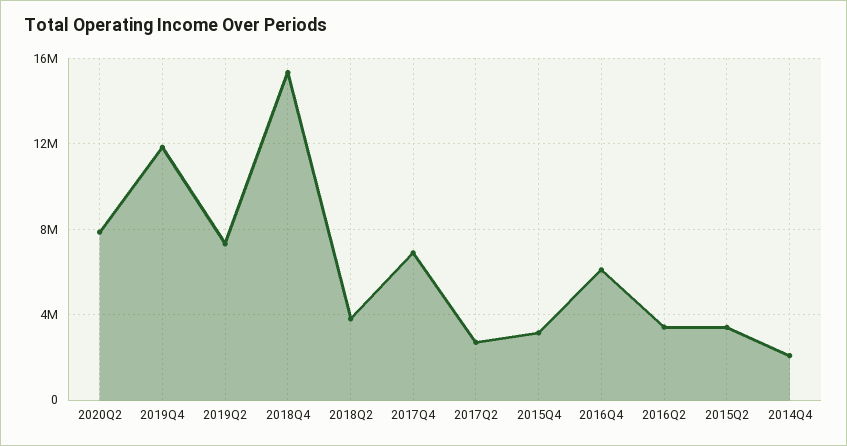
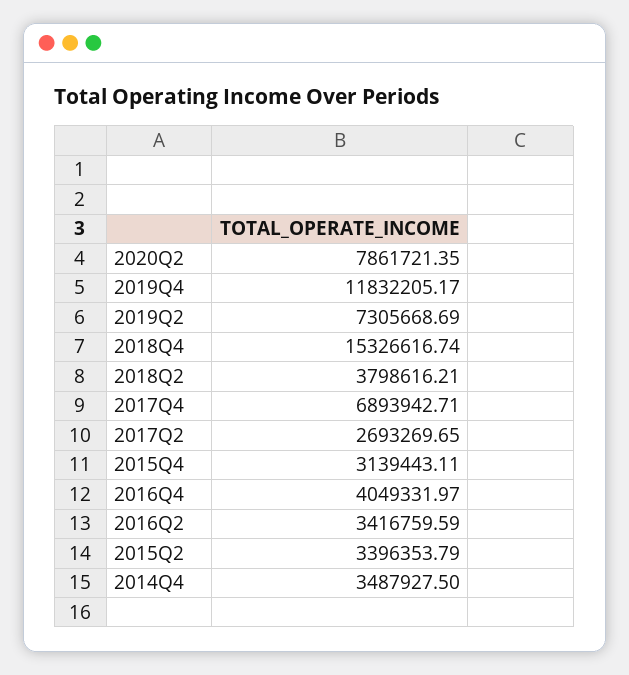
  {
    "2020Q2": 7861721.35,
    "2019Q4": 11832205.17,
    "2019Q2": 7305668.69,
    "2018Q4": 15326616.74,
    "2018Q2": 3798616.21,
    "2017Q4": 6893942.71,
    "2017Q2": 2693269.65,
    "2015Q4": 3139443.11,
-   "2016Q4": 6000000,
+   "2016Q4": 4049331.97,
    "2016Q2": 3416759.59,
    "2015Q2": 3396353.79,
-   "2014Q4": 2000000
+   "2014Q4": 3487927.5
  }

